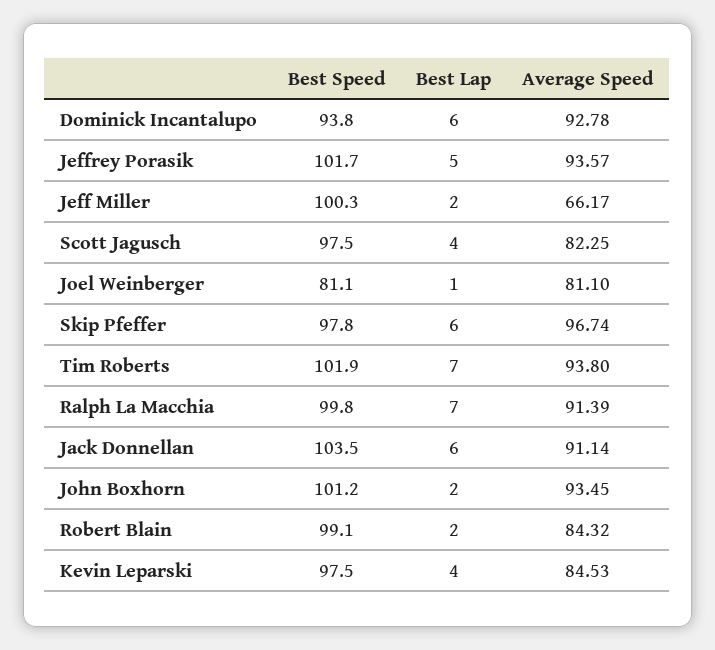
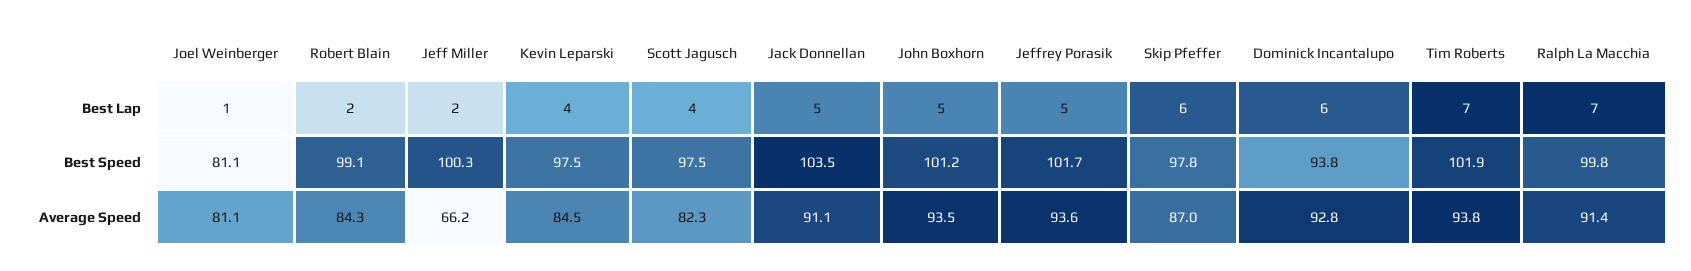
  {
    "Best Speed": {
      "Dominick Incantalupo": 93.8,
      "Jeffrey Porasik": 101.7,
      "Jeff Miller": 100.3,
      "Scott Jagusch": 97.5,
      "Joel Weinberger": 81.1,
      "Skip Pfeffer": 97.8,
      "Tim Roberts": 101.9,
      "Ralph La Macchia": 99.8,
      "Jack Donnellan": 103.5,
      "John Boxhorn": 101.2,
      "Robert Blain": 99.1,
      "Kevin Leparski": 97.5
    },
    "Best Lap": {
      "Dominick Incantalupo": 6,
      "Jeffrey Porasik": 5,
      "Jeff Miller": 2,
      "Scott Jagusch": 4,
      "Joel Weinberger": 1,
      "Skip Pfeffer": 6,
      "Tim Roberts": 7,
      "Ralph La Macchia": 7,
-     "Jack Donnellan": 6,
+     "Jack Donnellan": 5,
-     "John Boxhorn": 2,
+     "John Boxhorn": 5,
      "Robert Blain": 2,
      "Kevin Leparski": 4
    },
    "Average Speed": {
      "Dominick Incantalupo": 92.78,
      "Jeffrey Porasik": 93.57,
      "Jeff Miller": 66.17,
      "Scott Jagusch": 82.25,
      "Joel Weinberger": 81.1,
-     "Skip Pfeffer": 96.74,
+     "Skip Pfeffer": 87,
      "Tim Roberts": 93.8,
      "Ralph La Macchia": 91.39,
      "Jack Donnellan": 91.14,
      "John Boxhorn": 93.45,
      "Robert Blain": 84.32,
      "Kevin Leparski": 84.53
    }
  }

